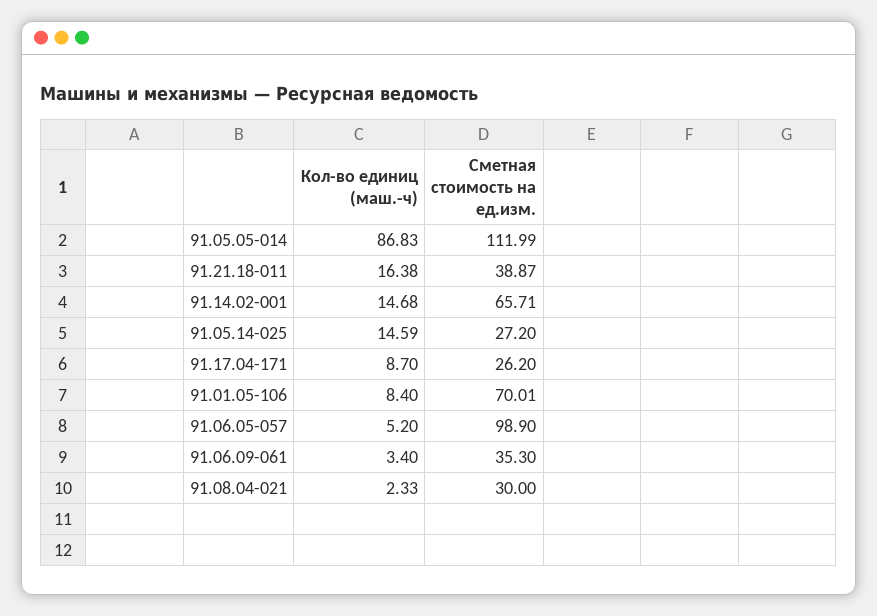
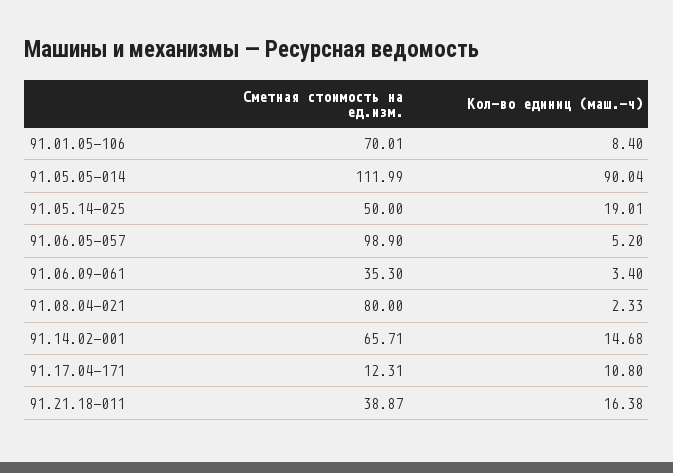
  {
    "Кол-во единиц (маш.-ч)": {
-     "91.05.05-014": 86.83,
+     "91.05.05-014": 90.04,
      "91.21.18-011": 16.38,
      "91.14.02-001": 14.68,
-     "91.05.14-025": 14.59,
+     "91.05.14-025": 19.01,
-     "91.17.04-171": 8.7,
+     "91.17.04-171": 10.8,
      "91.01.05-106": 8.4,
      "91.06.05-057": 5.2,
      "91.06.09-061": 3.4,
      "91.08.04-021": 2.33
    },
    "Сметная стоимость на ед.изм.": {
      "91.05.05-014": 111.99,
      "91.21.18-011": 38.87,
      "91.14.02-001": 65.71,
-     "91.05.14-025": 27.2,
+     "91.05.14-025": 50,
-     "91.17.04-171": 26.2,
+     "91.17.04-171": 12.31,
      "91.01.05-106": 70.01,
      "91.06.05-057": 98.9,
      "91.06.09-061": 35.3,
-     "91.08.04-021": 30
+     "91.08.04-021": 80
    }
  }

